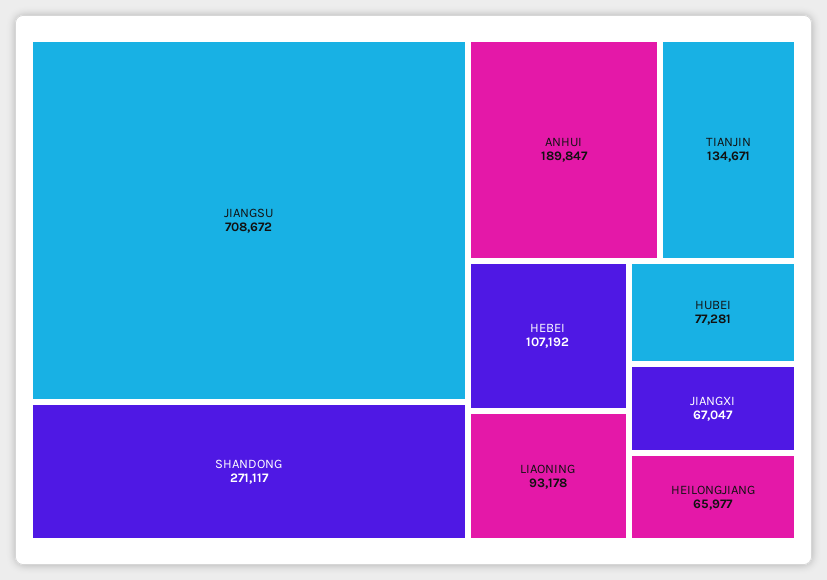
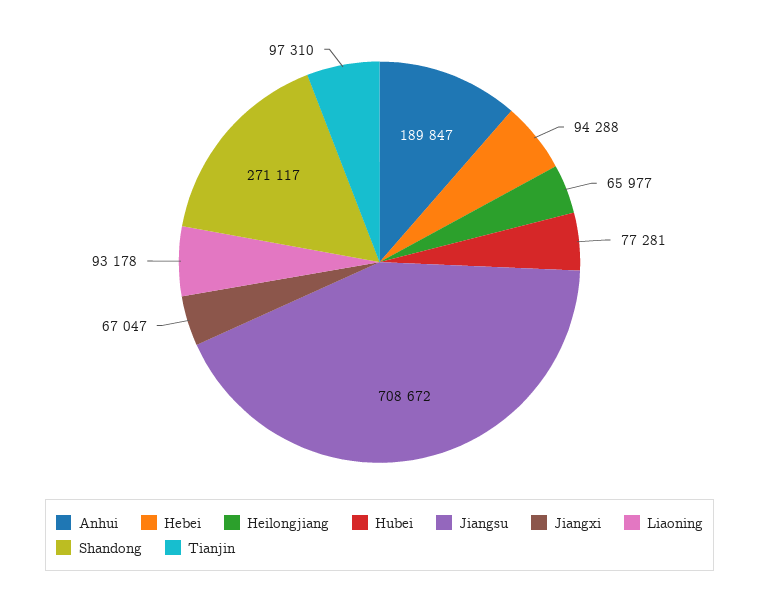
  {
    "JIANGSU": 708672,
    "SHANDONG": 271117,
    "ANHUI": 189847,
-   "TIANJIN": 134671,
+   "TIANJIN": 97310,
-   "HEBEI": 107192,
+   "HEBEI": 94288,
    "LIAONING": 93178,
    "HUBEI": 77281,
    "JIANGXI": 67047,
    "HEILONGJIANG": 65977
  }

